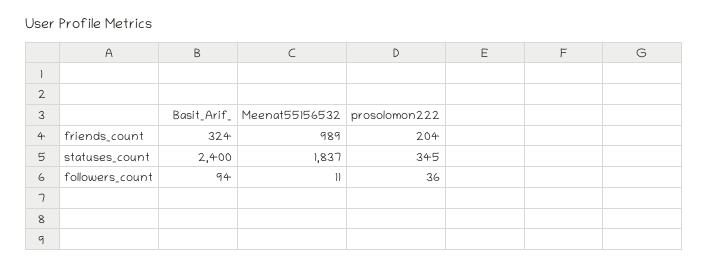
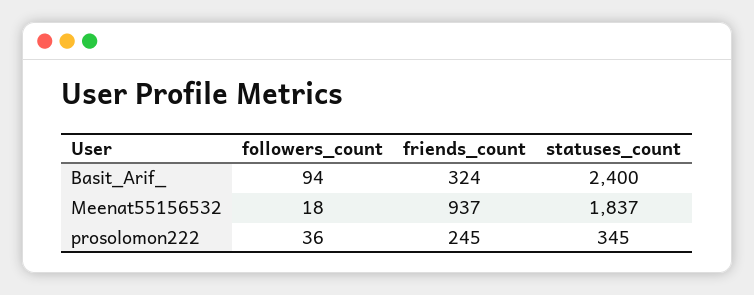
  {
    "Basit_Arif_": {
      "friends_count": 324,
      "statuses_count": 2400,
      "followers_count": 94
    },
    "Meenat55156532": {
-     "friends_count": 989,
+     "friends_count": 937,
      "statuses_count": 1837,
-     "followers_count": 11
+     "followers_count": 18
    },
    "prosolomon222": {
-     "friends_count": 204,
+     "friends_count": 245,
      "statuses_count": 345,
      "followers_count": 36
    }
  }

